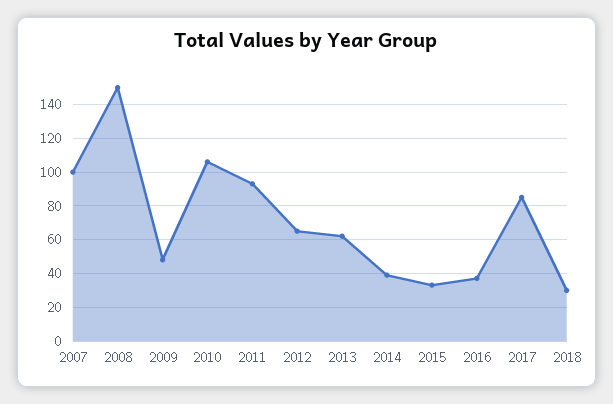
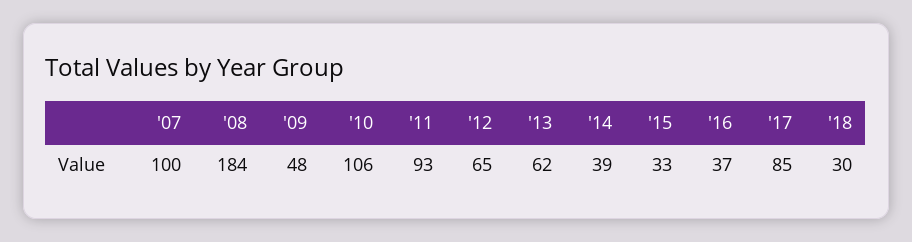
  {
    "2007": 100,
-   "2008": 150,
+   "2008": 184,
    "2009": 48,
    "2010": 106,
    "2011": 93,
    "2012": 65,
    "2013": 62,
    "2014": 39,
    "2015": 33,
    "2016": 37,
    "2017": 85,
    "2018": 30
  }

